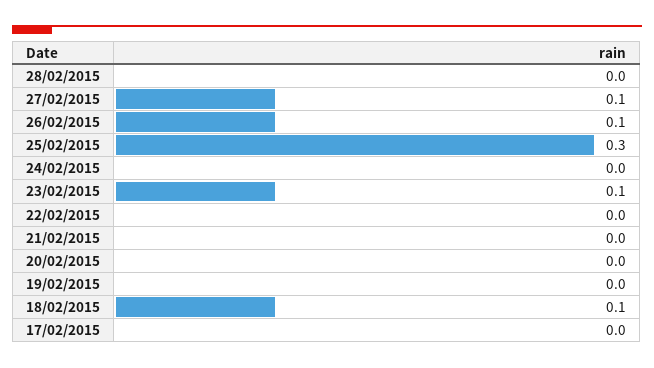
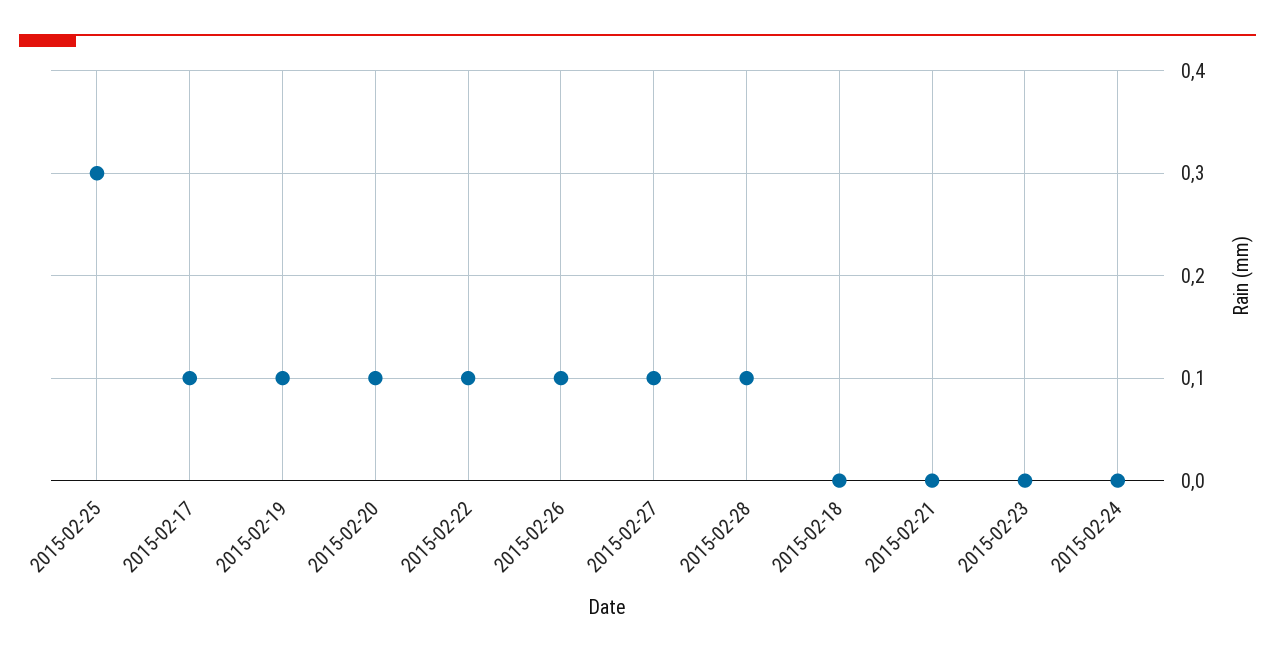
  {
-   "28/02/2015": 0,
+   "28/02/2015": 0.1,
    "27/02/2015": 0.1,
    "26/02/2015": 0.1,
    "25/02/2015": 0.3,
    "24/02/2015": 0,
-   "23/02/2015": 0.1,
+   "23/02/2015": 0,
-   "22/02/2015": 0,
+   "22/02/2015": 0.1,
    "21/02/2015": 0,
-   "20/02/2015": 0,
+   "20/02/2015": 0.1,
-   "19/02/2015": 0,
+   "19/02/2015": 0.1,
-   "18/02/2015": 0.1,
+   "18/02/2015": 0,
-   "17/02/2015": 0
+   "17/02/2015": 0.1
  }

